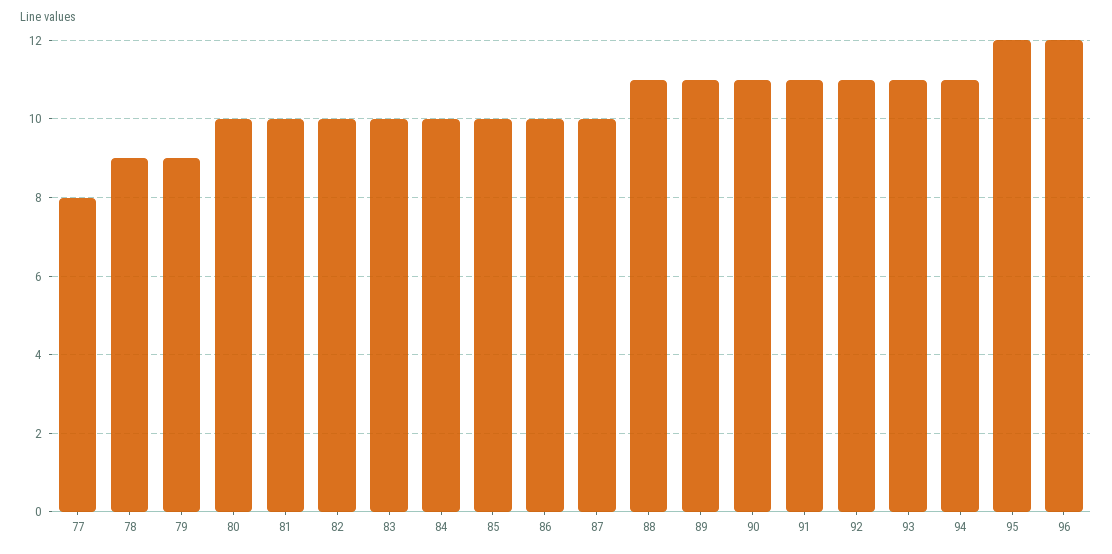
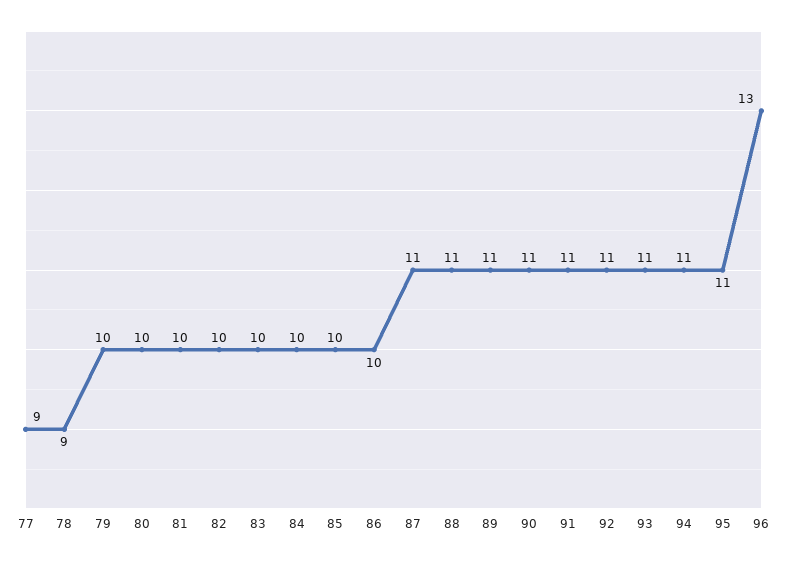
  {
-   "77": 8,
+   "77": 9,
    "78": 9,
-   "79": 9,
+   "79": 10,
    "80": 10,
    "81": 10,
    "82": 10,
    "83": 10,
    "84": 10,
    "85": 10,
    "86": 10,
-   "87": 10,
+   "87": 11,
    "88": 11,
    "89": 11,
    "90": 11,
    "91": 11,
    "92": 11,
    "93": 11,
    "94": 11,
-   "95": 12,
+   "95": 11,
-   "96": 12
+   "96": 13
  }

